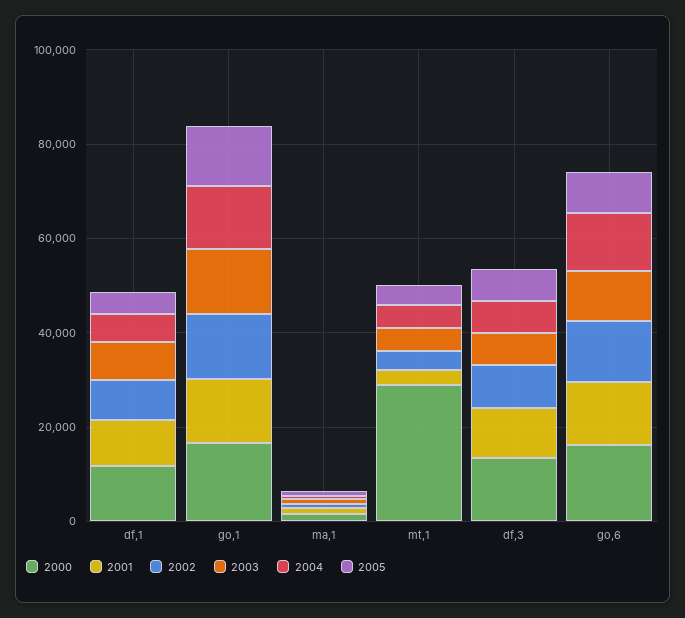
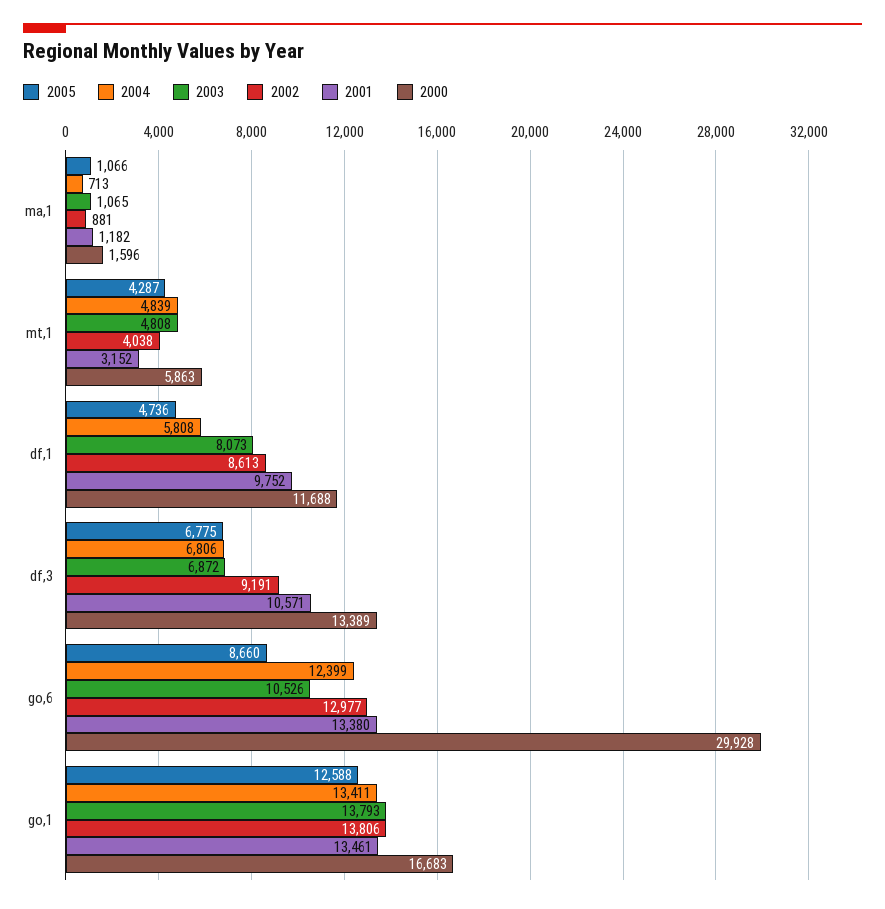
  {
    "2000": {
      "df,1": 11688,
      "go,1": 16683,
      "ma,1": 1596,
-     "mt,1": 30000,
+     "mt,1": 5863,
      "df,3": 13389,
-     "go,6": 15000
+     "go,6": 29928
    },
    "2001": {
      "df,1": 9752,
      "go,1": 13461,
      "ma,1": 1182,
      "mt,1": 3152,
      "df,3": 10571,
      "go,6": 13380
    },
    "2002": {
      "df,1": 8613,
      "go,1": 13806,
      "ma,1": 881,
      "mt,1": 4038,
      "df,3": 9191,
      "go,6": 12977
    },
    "2003": {
      "df,1": 8073,
      "go,1": 13793,
      "ma,1": 1065,
      "mt,1": 4808,
      "df,3": 6872,
      "go,6": 10526
    },
    "2004": {
      "df,1": 5808,
      "go,1": 13411,
      "ma,1": 713,
      "mt,1": 4839,
      "df,3": 6806,
      "go,6": 12399
    },
    "2005": {
      "df,1": 4736,
      "go,1": 12588,
      "ma,1": 1066,
      "mt,1": 4287,
      "df,3": 6775,
      "go,6": 8660
    }
  }

